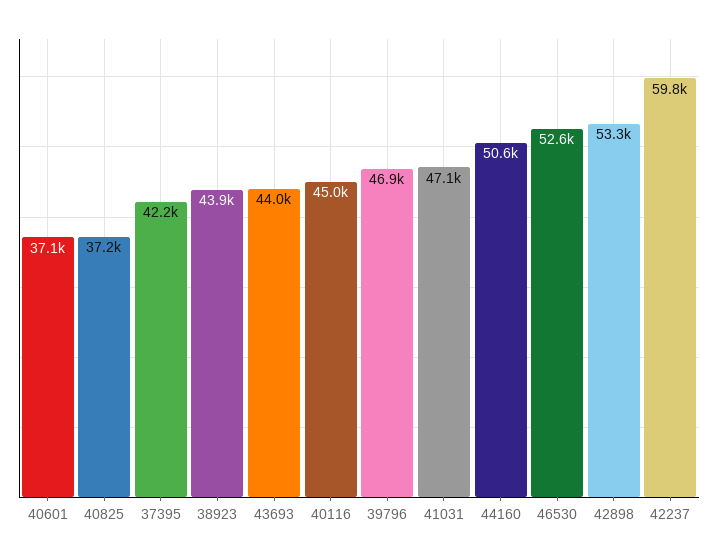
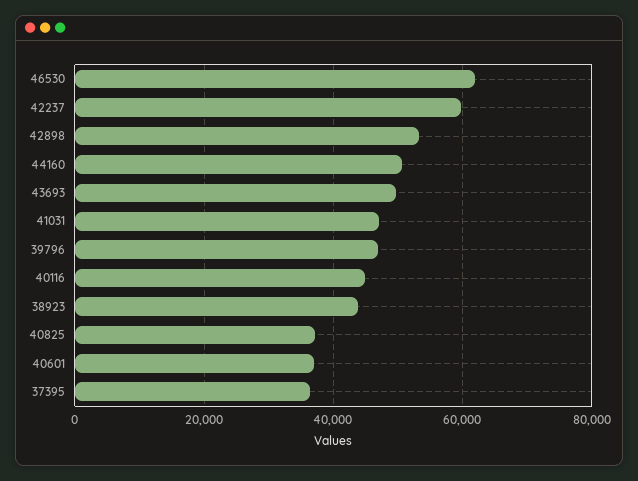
  {
    "40601": 37100,
    "40825": 37200,
-   "37395": 42200,
+   "37395": 36000,
    "38923": 43900,
-   "43693": 44000,
+   "43693": 50000,
    "40116": 45000,
    "39796": 46900,
    "41031": 47100,
    "44160": 50600,
-   "46530": 52600,
+   "46530": 62000,
    "42898": 53300,
    "42237": 59800
  }

